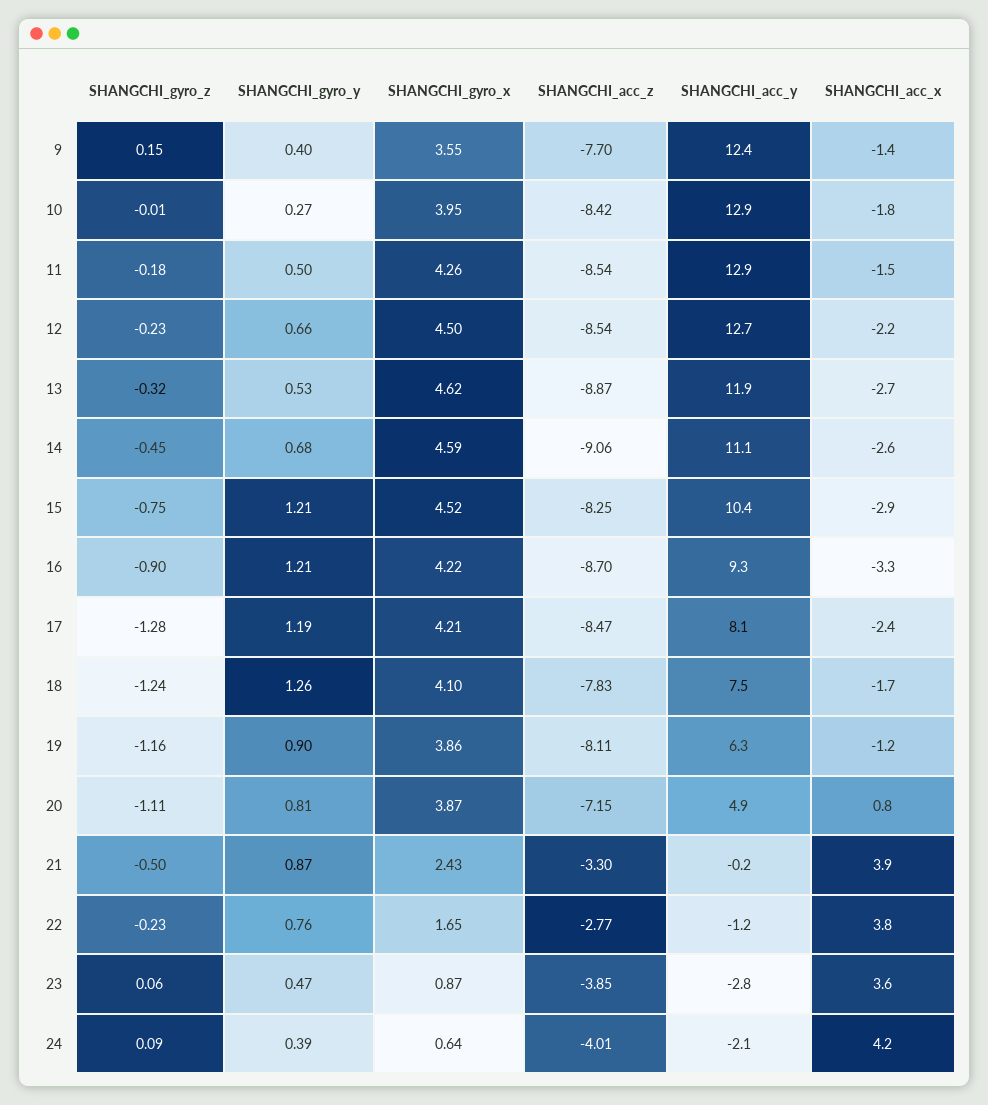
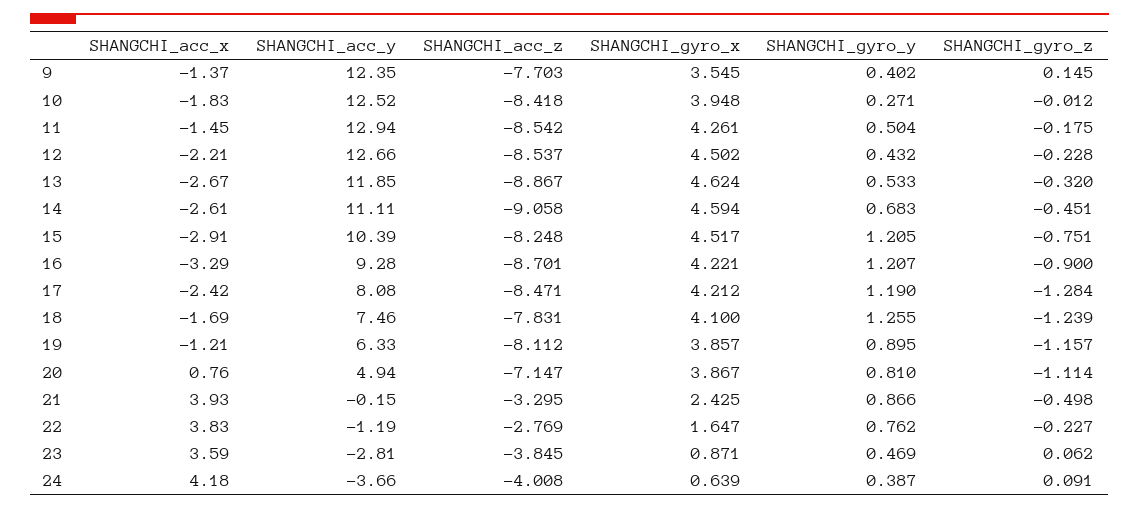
  {
    "SHANGCHI_gyro_z": {
      "9": 0.145,
      "10": -0.012,
      "11": -0.175,
      "12": -0.228,
      "13": -0.32,
      "14": -0.451,
      "15": -0.751,
      "16": -0.9,
      "17": -1.284,
      "18": -1.239,
      "19": -1.157,
      "20": -1.114,
      "21": -0.498,
      "22": -0.227,
      "23": 0.062,
      "24": 0.091
    },
    "SHANGCHI_gyro_y": {
      "9": 0.402,
      "10": 0.271,
      "11": 0.504,
-     "12": 0.66,
+     "12": 0.432,
      "13": 0.533,
      "14": 0.683,
      "15": 1.205,
      "16": 1.207,
      "17": 1.19,
      "18": 1.255,
      "19": 0.895,
      "20": 0.81,
      "21": 0.866,
      "22": 0.762,
      "23": 0.469,
      "24": 0.387
    },
    "SHANGCHI_gyro_x": {
      "9": 3.545,
      "10": 3.948,
      "11": 4.261,
      "12": 4.502,
      "13": 4.624,
      "14": 4.594,
      "15": 4.517,
      "16": 4.221,
      "17": 4.212,
      "18": 4.1,
      "19": 3.857,
      "20": 3.867,
      "21": 2.425,
      "22": 1.647,
      "23": 0.871,
      "24": 0.639
    },
    "SHANGCHI_acc_z": {
      "9": -7.703,
      "10": -8.418,
      "11": -8.542,
      "12": -8.537,
      "13": -8.867,
      "14": -9.058,
      "15": -8.248,
      "16": -8.701,
      "17": -8.471,
      "18": -7.831,
      "19": -8.112,
      "20": -7.147,
      "21": -3.295,
      "22": -2.769,
      "23": -3.845,
      "24": -4.008
    },
    "SHANGCHI_acc_y": {
      "9": 12.35,
-     "10": 12.9,
+     "10": 12.52,
      "11": 12.94,
      "12": 12.66,
      "13": 11.85,
      "14": 11.11,
      "15": 10.39,
      "16": 9.28,
      "17": 8.08,
      "18": 7.46,
      "19": 6.33,
      "20": 4.94,
      "21": -0.15,
      "22": -1.19,
      "23": -2.81,
-     "24": -2.1
+     "24": -3.66
    },
    "SHANGCHI_acc_x": {
      "9": -1.37,
      "10": -1.83,
      "11": -1.45,
      "12": -2.21,
      "13": -2.67,
      "14": -2.61,
      "15": -2.91,
      "16": -3.29,
      "17": -2.42,
      "18": -1.69,
      "19": -1.21,
      "20": 0.76,
      "21": 3.93,
      "22": 3.83,
      "23": 3.59,
      "24": 4.18
    }
  }

